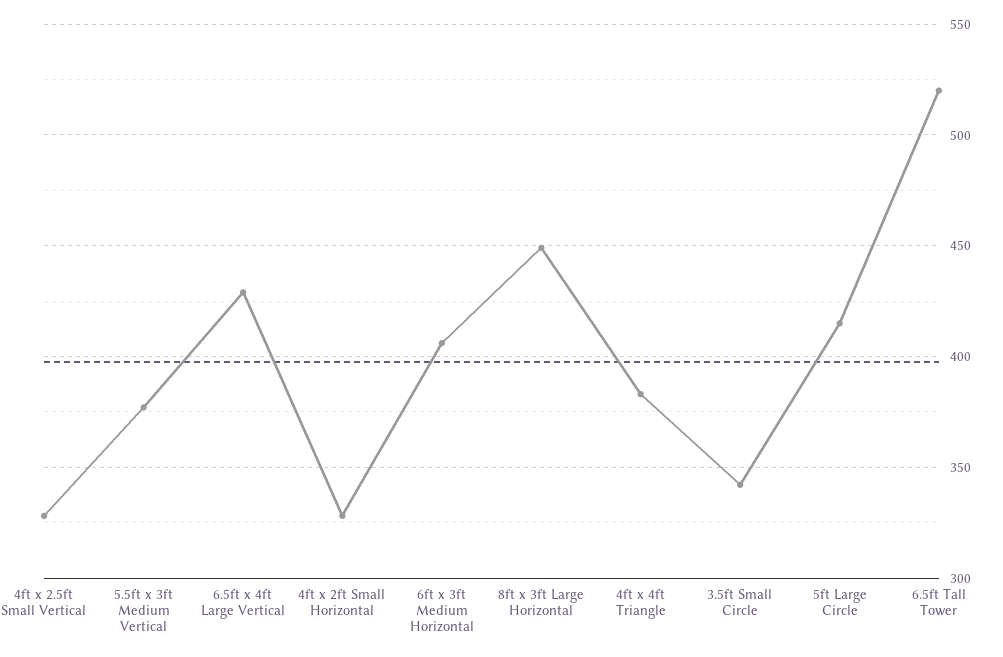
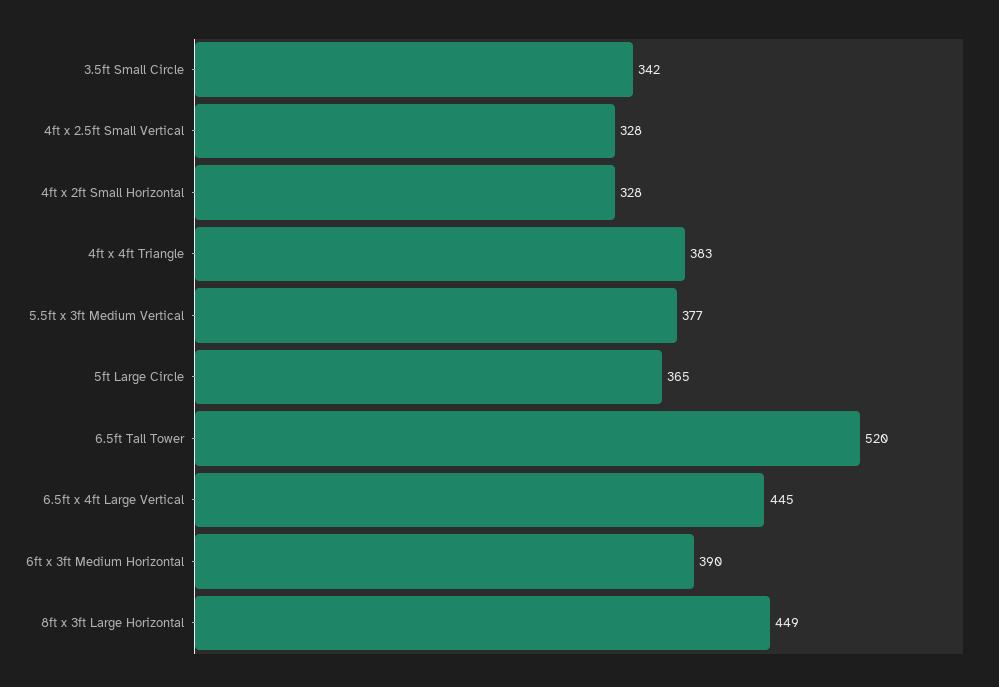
  {
    "4ft x 2.5ft Small Vertical": 328,
    "5.5ft x 3ft Medium Vertical": 377,
-   "6.5ft x 4ft Large Vertical": 430,
+   "6.5ft x 4ft Large Vertical": 445,
    "4ft x 2ft Small Horizontal": 328,
-   "6ft x 3ft Medium Horizontal": 405,
+   "6ft x 3ft Medium Horizontal": 390,
    "8ft x 3ft Large Horizontal": 449,
    "4ft x 4ft Triangle": 383,
    "3.5ft Small Circle": 342,
-   "5ft Large Circle": 415,
+   "5ft Large Circle": 365,
    "6.5ft Tall Tower": 520
  }

